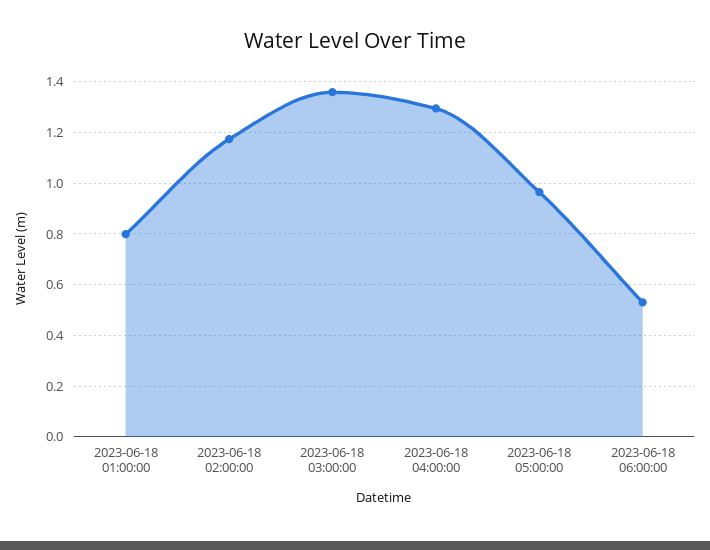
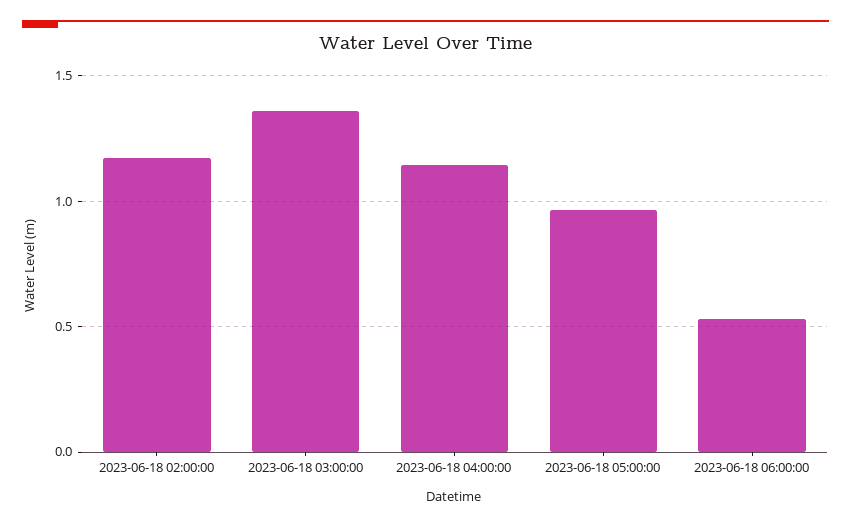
  {
-   "2023-06-18 01:00:00": 0.8,
    "2023-06-18 02:00:00": 1.175,
    "2023-06-18 03:00:00": 1.35,
-   "2023-06-18 04:00:00": 1.3,
+   "2023-06-18 04:00:00": 1.15,
    "2023-06-18 05:00:00": 0.975,
    "2023-06-18 06:00:00": 0.525
  }

